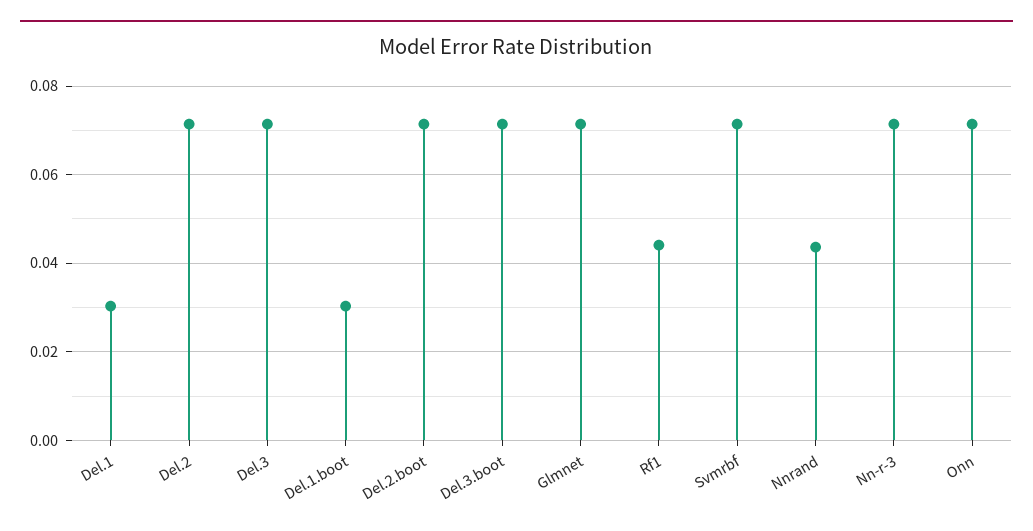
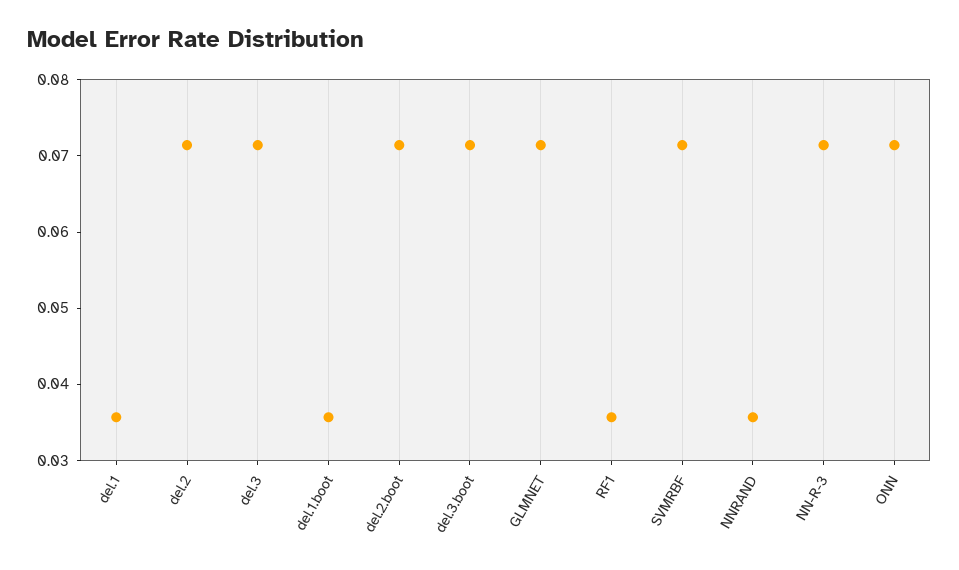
  {
-   "Del.1": 0.03,
+   "Del.1": 0.036,
    "Del.2": 0.072,
    "Del.3": 0.072,
-   "Del.1.boot": 0.03,
+   "Del.1.boot": 0.036,
    "Del.2.boot": 0.072,
    "Del.3.boot": 0.072,
    "Glmnet": 0.072,
-   "Rf1": 0.044,
+   "Rf1": 0.036,
    "Svmrbf": 0.072,
-   "Nnrand": 0.044,
+   "Nnrand": 0.036,
    "Nn-r-3": 0.072,
    "Onn": 0.072
  }

